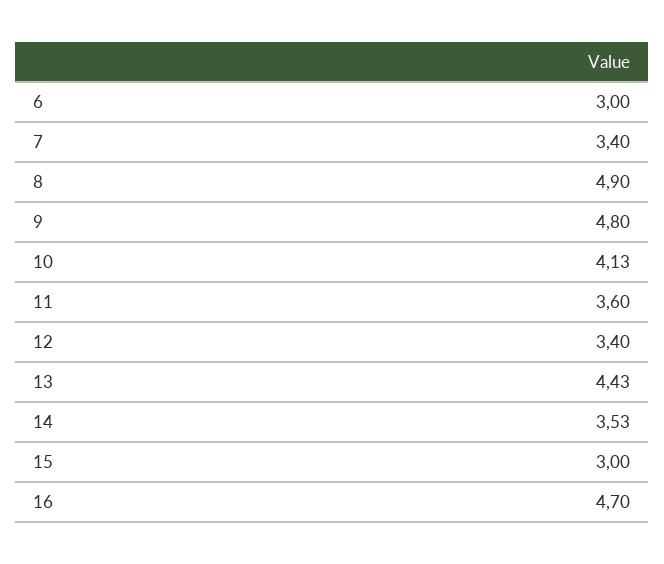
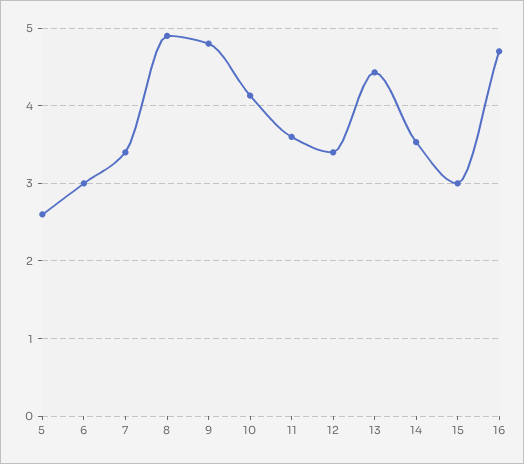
  {
    "6": 3,
    "7": 3.4,
    "8": 4.9,
    "9": 4.8,
    "10": 4.13,
    "11": 3.6,
    "12": 3.4,
    "13": 4.43,
    "14": 3.53,
    "15": 3,
-   "16": 4.7
+   "16": 4.7,
+   "5": 2.6
  }

